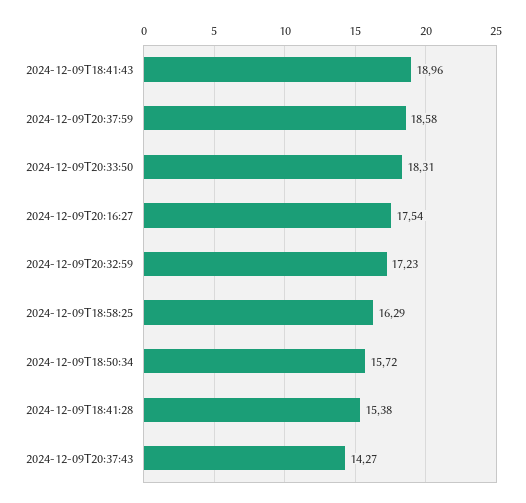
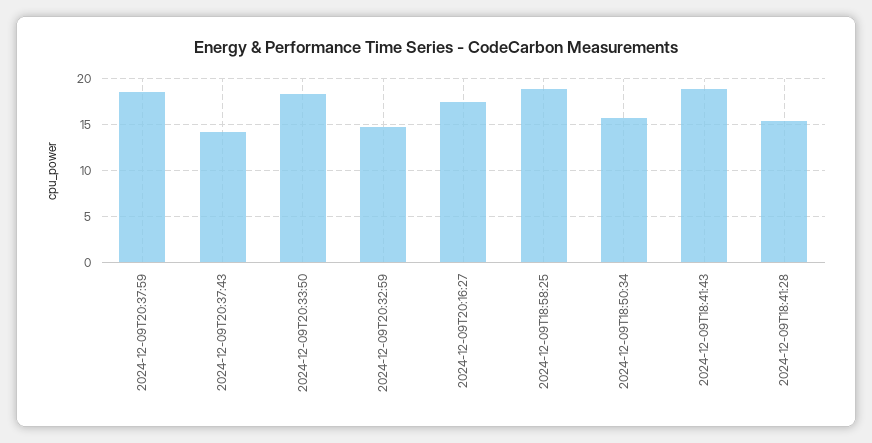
  {
    "2024-12-09T18:41:43": 18.96,
    "2024-12-09T20:37:59": 18.58,
    "2024-12-09T20:33:50": 18.31,
    "2024-12-09T20:16:27": 17.54,
-   "2024-12-09T20:32:59": 17.23,
+   "2024-12-09T20:32:59": 15,
-   "2024-12-09T18:58:25": 16.29,
+   "2024-12-09T18:58:25": 19,
    "2024-12-09T18:50:34": 15.72,
    "2024-12-09T18:41:28": 15.38,
    "2024-12-09T20:37:43": 14.27
  }

